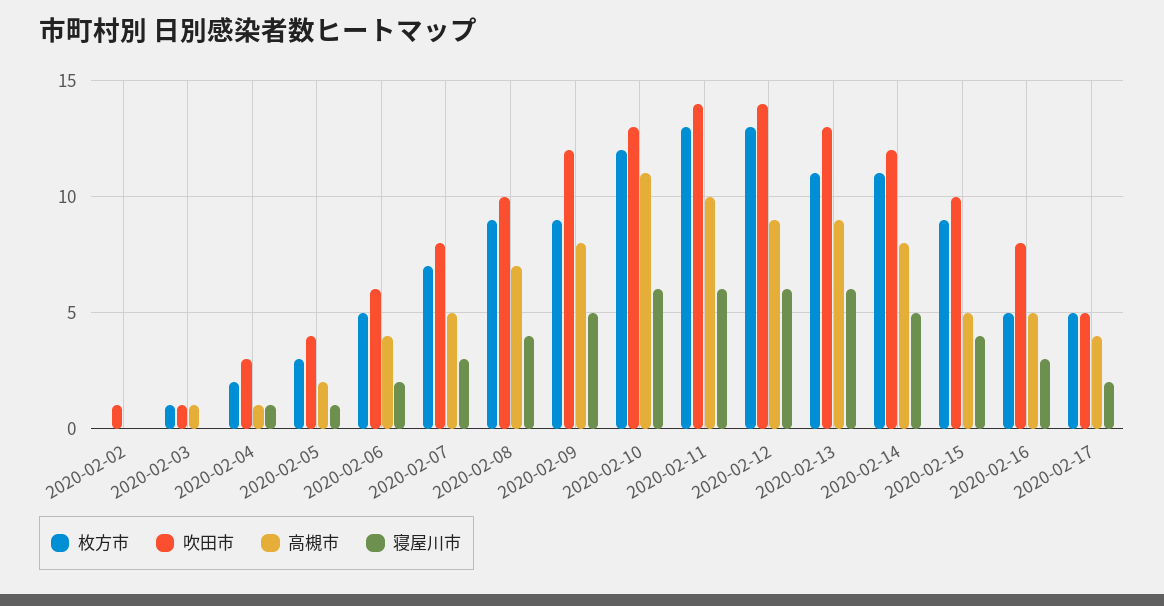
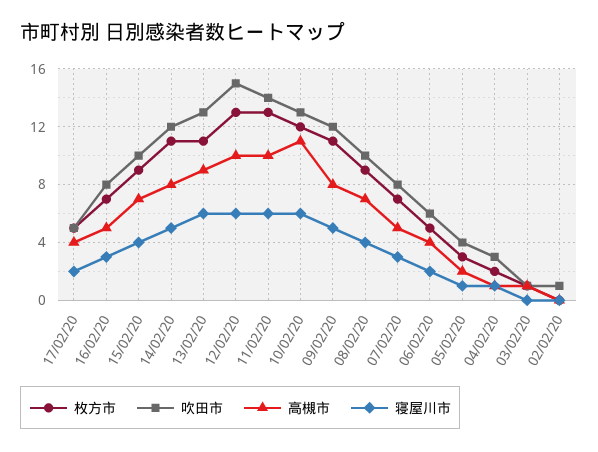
  {
    "枚方市": {
      "2020-02-02": 0,
      "2020-02-03": 1,
      "2020-02-04": 2,
      "2020-02-05": 3,
      "2020-02-06": 5,
      "2020-02-07": 7,
      "2020-02-08": 9,
-     "2020-02-09": 9,
+     "2020-02-09": 11,
      "2020-02-10": 12,
      "2020-02-11": 13,
      "2020-02-12": 13,
      "2020-02-13": 11,
      "2020-02-14": 11,
      "2020-02-15": 9,
-     "2020-02-16": 5,
+     "2020-02-16": 7,
      "2020-02-17": 5
    },
    "吹田市": {
      "2020-02-02": 1,
      "2020-02-03": 1,
      "2020-02-04": 3,
      "2020-02-05": 4,
      "2020-02-06": 6,
      "2020-02-07": 8,
      "2020-02-08": 10,
      "2020-02-09": 12,
      "2020-02-10": 13,
      "2020-02-11": 14,
-     "2020-02-12": 14,
+     "2020-02-12": 15,
      "2020-02-13": 13,
      "2020-02-14": 12,
      "2020-02-15": 10,
      "2020-02-16": 8,
      "2020-02-17": 5
    },
    "高槻市": {
      "2020-02-02": 0,
      "2020-02-03": 1,
      "2020-02-04": 1,
      "2020-02-05": 2,
      "2020-02-06": 4,
      "2020-02-07": 5,
      "2020-02-08": 7,
      "2020-02-09": 8,
      "2020-02-10": 11,
      "2020-02-11": 10,
-     "2020-02-12": 9,
+     "2020-02-12": 10,
      "2020-02-13": 9,
      "2020-02-14": 8,
-     "2020-02-15": 5,
+     "2020-02-15": 7,
      "2020-02-16": 5,
      "2020-02-17": 4
    },
    "寝屋川市": {
      "2020-02-02": 0,
      "2020-02-03": 0,
      "2020-02-04": 1,
      "2020-02-05": 1,
      "2020-02-06": 2,
      "2020-02-07": 3,
      "2020-02-08": 4,
      "2020-02-09": 5,
      "2020-02-10": 6,
      "2020-02-11": 6,
      "2020-02-12": 6,
      "2020-02-13": 6,
      "2020-02-14": 5,
      "2020-02-15": 4,
      "2020-02-16": 3,
      "2020-02-17": 2
    }
  }

